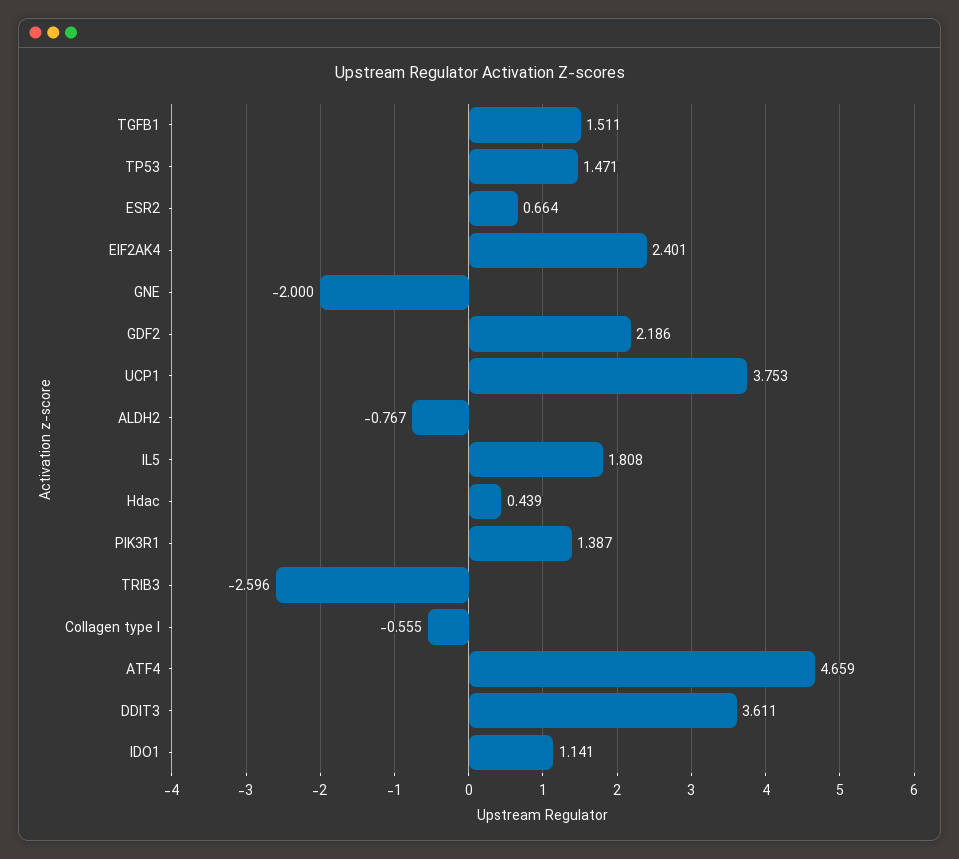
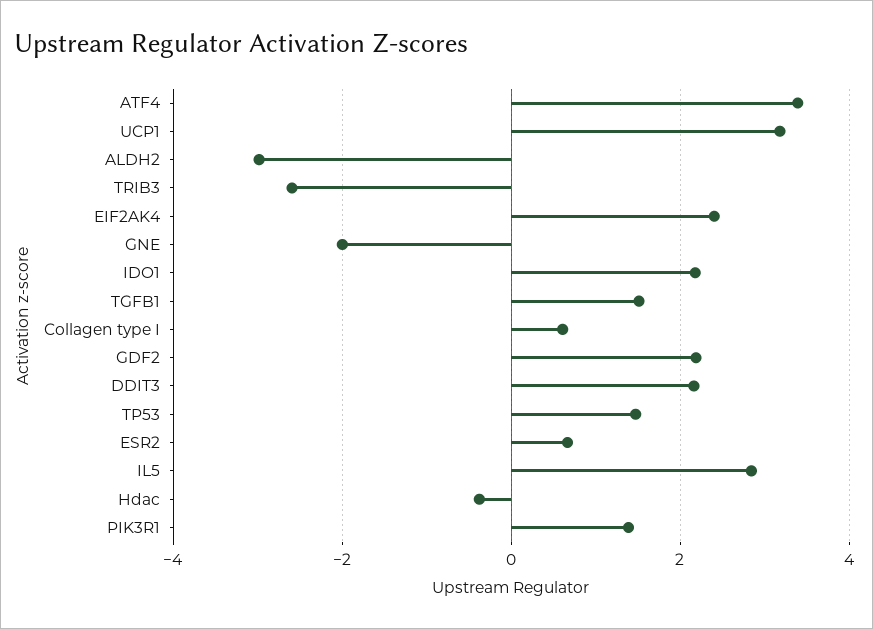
  {
    "TGFB1": 1.511,
    "TP53": 1.471,
    "ESR2": 0.664,
    "EIF2AK4": 2.401,
    "GNE": -2,
    "GDF2": 2.186,
-   "UCP1": 3.753,
+   "UCP1": 3.2,
-   "ALDH2": -0.767,
+   "ALDH2": -3,
-   "IL5": 1.808,
+   "IL5": 2.8,
-   "Hdac": 0.439,
+   "Hdac": -0.4,
    "PIK3R1": 1.387,
    "TRIB3": -2.596,
-   "Collagen type I": -0.555,
+   "Collagen type I": 0.6,
-   "ATF4": 4.659,
+   "ATF4": 3.4,
-   "DDIT3": 3.611,
+   "DDIT3": 2.2,
-   "IDO1": 1.141
+   "IDO1": 2.2
  }

